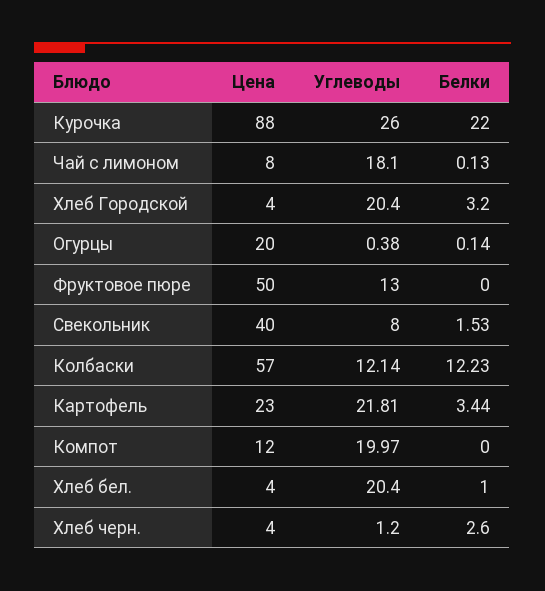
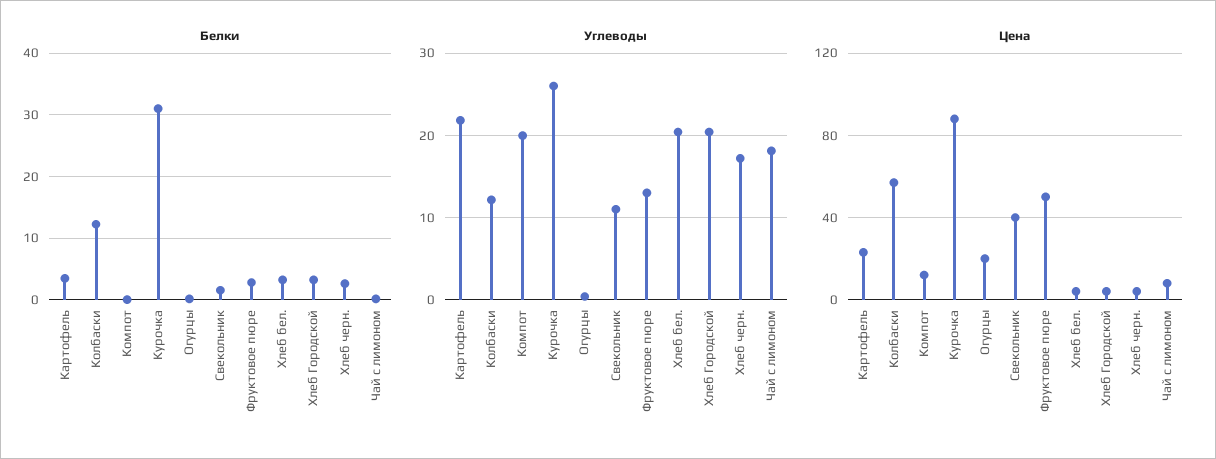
  {
    "Цена": {
      "Курочка": 88,
      "Чай с лимоном": 8,
      "Хлеб Городской": 4,
      "Огурцы": 20,
      "Фруктовое пюре": 50,
      "Свекольник": 40,
      "Колбаски": 57,
      "Картофель": 23,
      "Компот": 12,
      "Хлеб бел.": 4,
      "Хлеб черн.": 4
    },
    "Углеводы": {
      "Курочка": 26,
      "Чай с лимоном": 18.1,
      "Хлеб Городской": 20.4,
      "Огурцы": 0.38,
      "Фруктовое пюре": 13,
-     "Свекольник": 8,
+     "Свекольник": 11,
      "Колбаски": 12.14,
      "Картофель": 21.81,
      "Компот": 19.97,
      "Хлеб бел.": 20.4,
-     "Хлеб черн.": 1.2
+     "Хлеб черн.": 17
    },
    "Белки": {
-     "Курочка": 22,
+     "Курочка": 31,
      "Чай с лимоном": 0.13,
      "Хлеб Городской": 3.2,
      "Огурцы": 0.14,
-     "Фруктовое пюре": 0,
+     "Фруктовое пюре": 3,
      "Свекольник": 1.53,
      "Колбаски": 12.23,
      "Картофель": 3.44,
      "Компот": 0,
-     "Хлеб бел.": 1,
+     "Хлеб бел.": 3,
      "Хлеб черн.": 2.6
    }
  }

